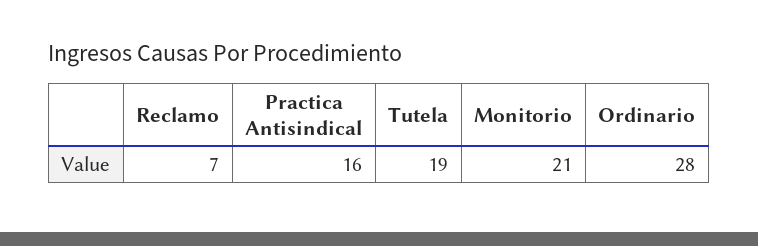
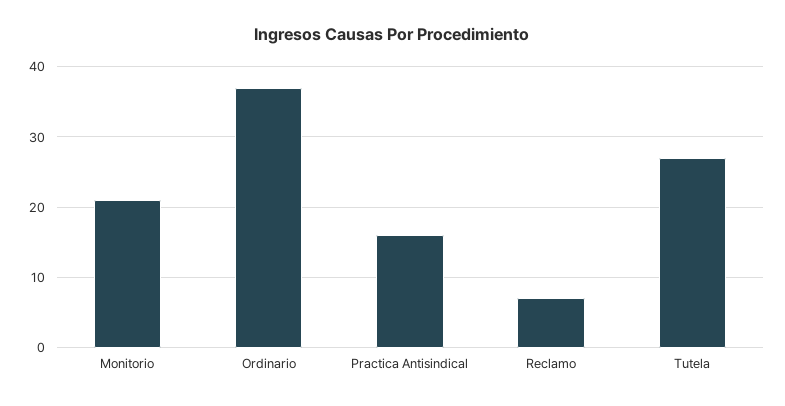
  {
    "Reclamo": 7,
    "Practica Antisindical": 16,
-   "Tutela": 19,
+   "Tutela": 27,
    "Monitorio": 21,
-   "Ordinario": 28
+   "Ordinario": 37
  }

